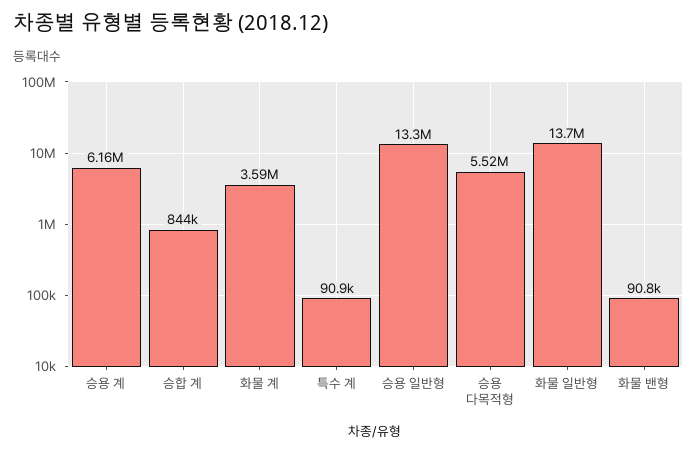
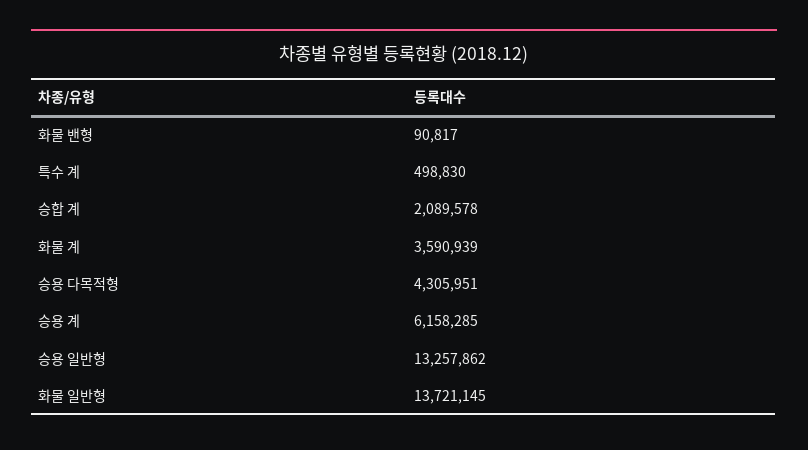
  {
    "승용 계": 6158285,
-   "승합 계": 844000,
+   "승합 계": 2089578,
    "화물 계": 3590939,
-   "특수 계": 90900,
+   "특수 계": 498830,
    "승용 일반형": 13257862,
-   "승용 다목적형": 5520000,
+   "승용 다목적형": 4305951,
    "화물 일반형": 13721145,
    "화물 밴형": 90817
  }

